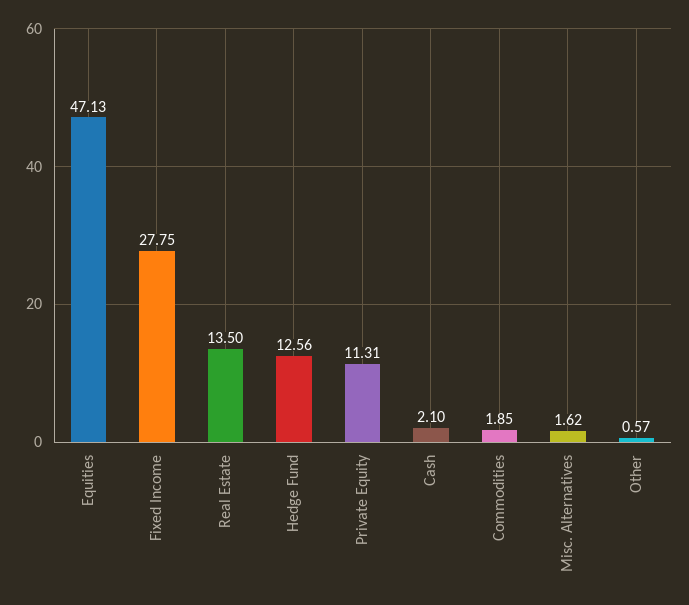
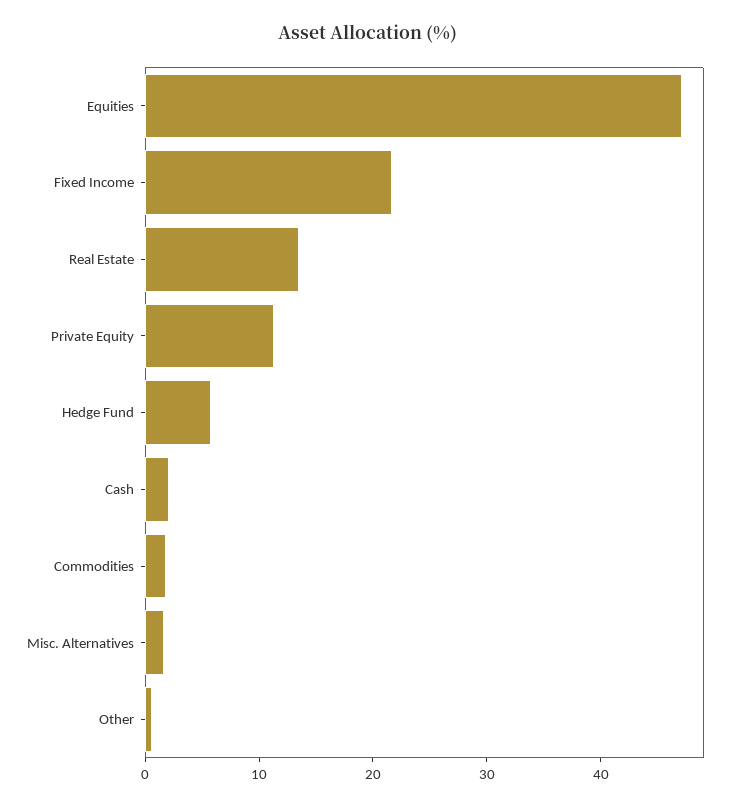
  {
    "Equities": 47.13,
-   "Fixed Income": 27.75,
+   "Fixed Income": 22,
    "Real Estate": 13.5,
-   "Hedge Fund": 12.56,
+   "Hedge Fund": 6,
    "Private Equity": 11.31,
    "Cash": 2.1,
    "Commodities": 1.85,
    "Misc. Alternatives": 1.62,
    "Other": 0.57
  }

